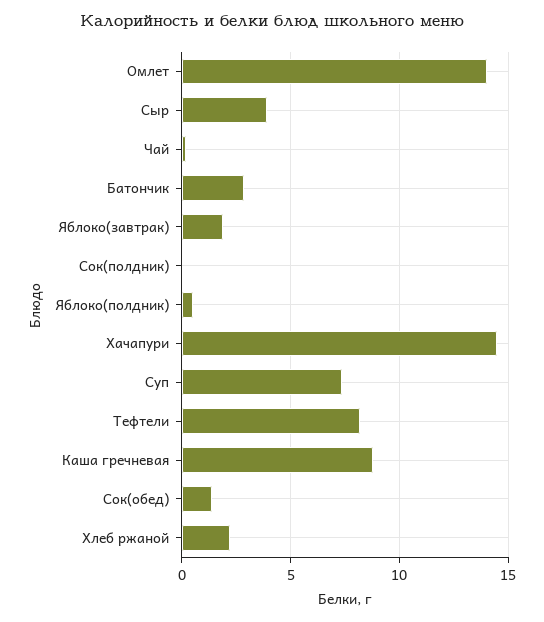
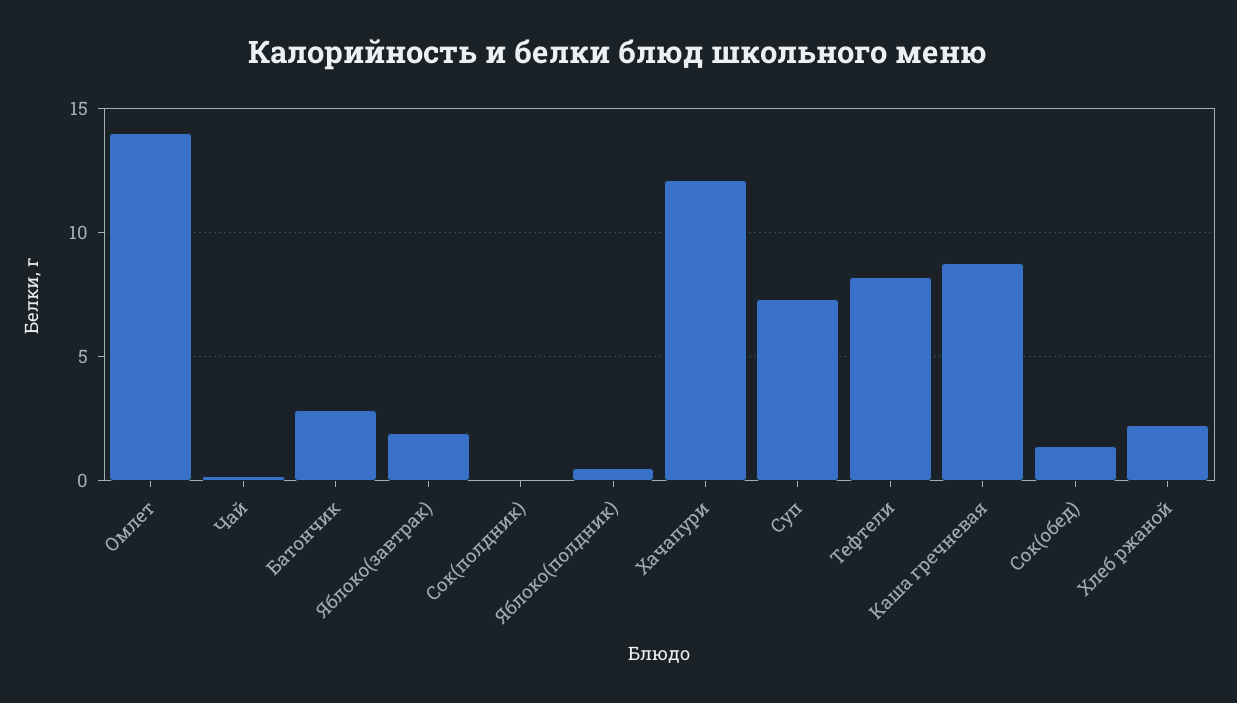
  {
    "Омлет": 14,
-   "Сыр": 4,
    "Чай": 0,
    "Батончик": 3,
    "Яблоко(завтрак)": 2,
    "Сок(полдник)": 0,
    "Яблоко(полдник)": 0.5,
-   "Хачапури": 14.5,
+   "Хачапури": 12,
    "Суп": 7.5,
    "Тефтели": 8,
    "Каша гречневая": 9,
    "Сок(обед)": 1.5,
    "Хлеб ржаной": 2
  }

